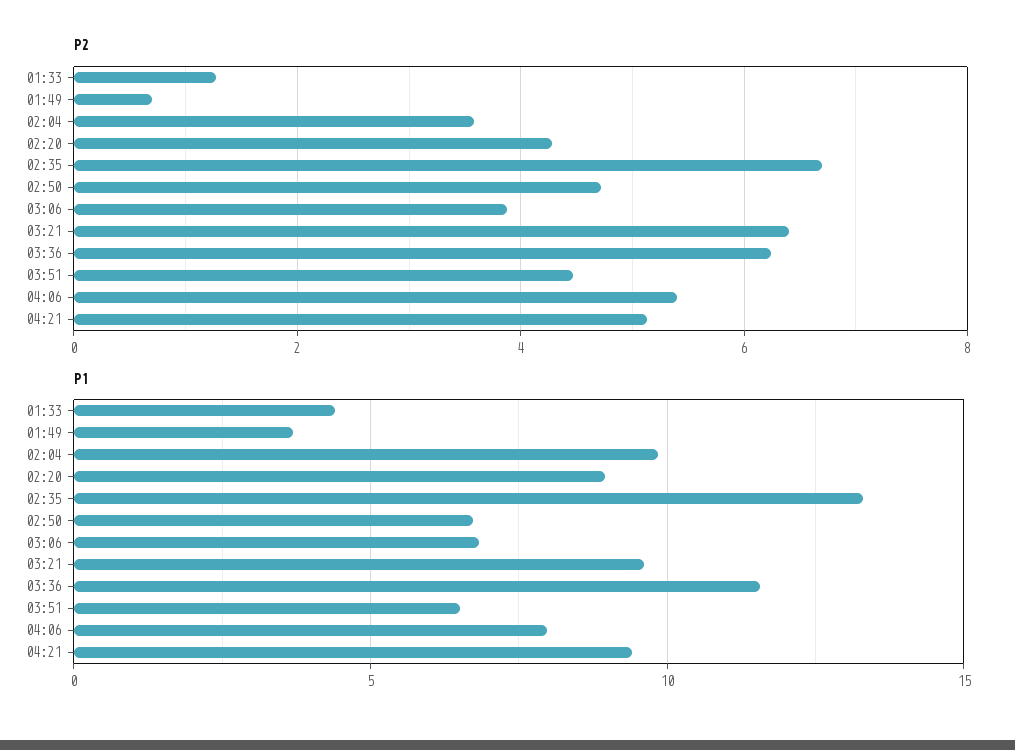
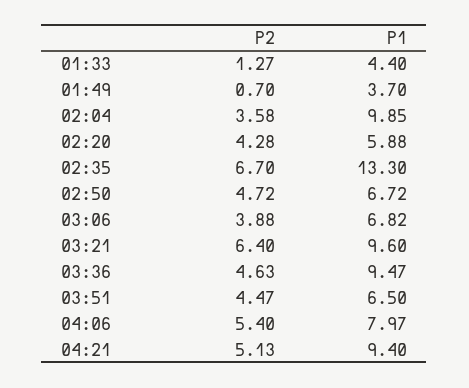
  {
    "P2": {
      "01:33": 1.27,
      "01:49": 0.7,
      "02:04": 3.58,
      "02:20": 4.28,
      "02:35": 6.7,
      "02:50": 4.72,
      "03:06": 3.88,
      "03:21": 6.4,
-     "03:36": 6.2,
+     "03:36": 4.63,
      "03:51": 4.47,
      "04:06": 5.4,
      "04:21": 5.13
    },
    "P1": {
      "01:33": 4.4,
      "01:49": 3.7,
      "02:04": 9.85,
-     "02:20": 9,
+     "02:20": 5.88,
      "02:35": 13.3,
      "02:50": 6.72,
      "03:06": 6.82,
      "03:21": 9.6,
-     "03:36": 11.5,
+     "03:36": 9.47,
      "03:51": 6.5,
      "04:06": 7.97,
      "04:21": 9.4
    }
  }

